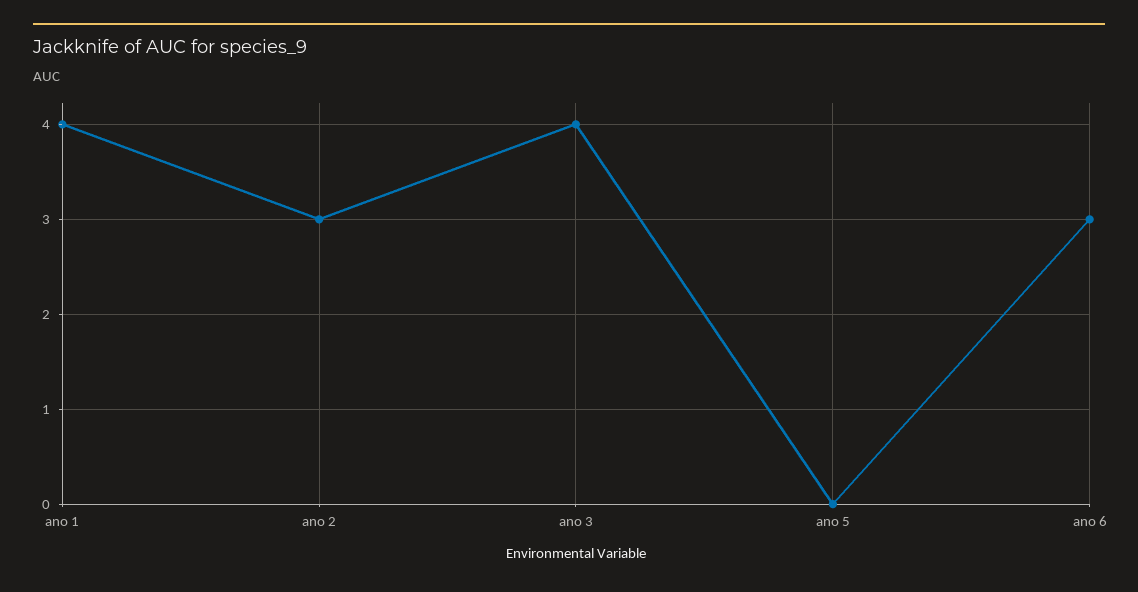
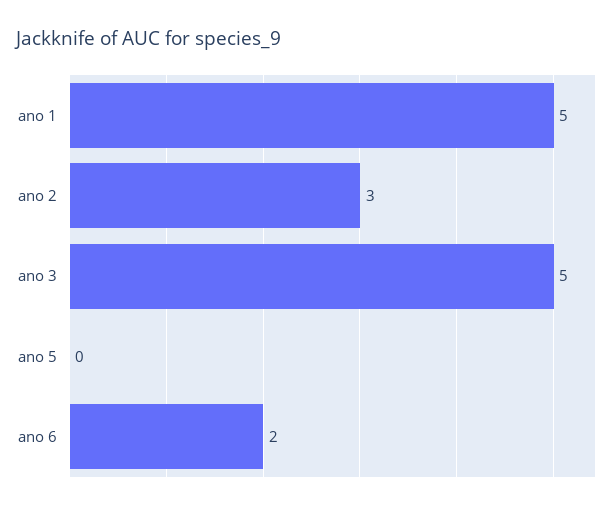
  {
-   "ano 1": 4,
+   "ano 1": 5,
    "ano 2": 3,
-   "ano 3": 4,
+   "ano 3": 5,
    "ano 5": 0,
-   "ano 6": 3
+   "ano 6": 2
  }

